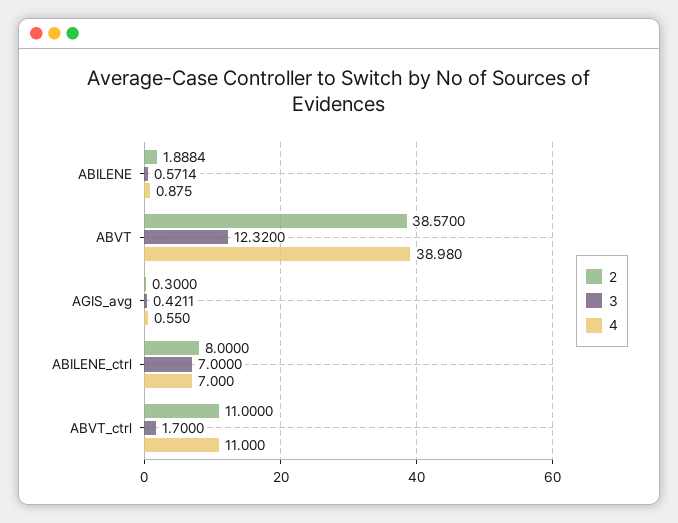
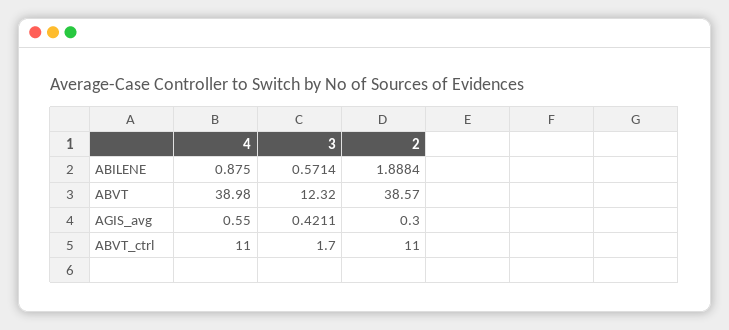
  {
    "2": {
      "ABILENE": 1.8884,
      "ABVT": 38.57,
      "AGIS_avg": 0.3,
-     "ABILENE_ctrl": 8,
      "ABVT_ctrl": 11
    },
    "3": {
      "ABILENE": 0.5714,
      "ABVT": 12.32,
      "AGIS_avg": 0.4211,
-     "ABILENE_ctrl": 7,
      "ABVT_ctrl": 1.7
    },
    "4": {
      "ABILENE": 0.875,
      "ABVT": 38.98,
      "AGIS_avg": 0.55,
-     "ABILENE_ctrl": 7,
      "ABVT_ctrl": 11
    }
  }

